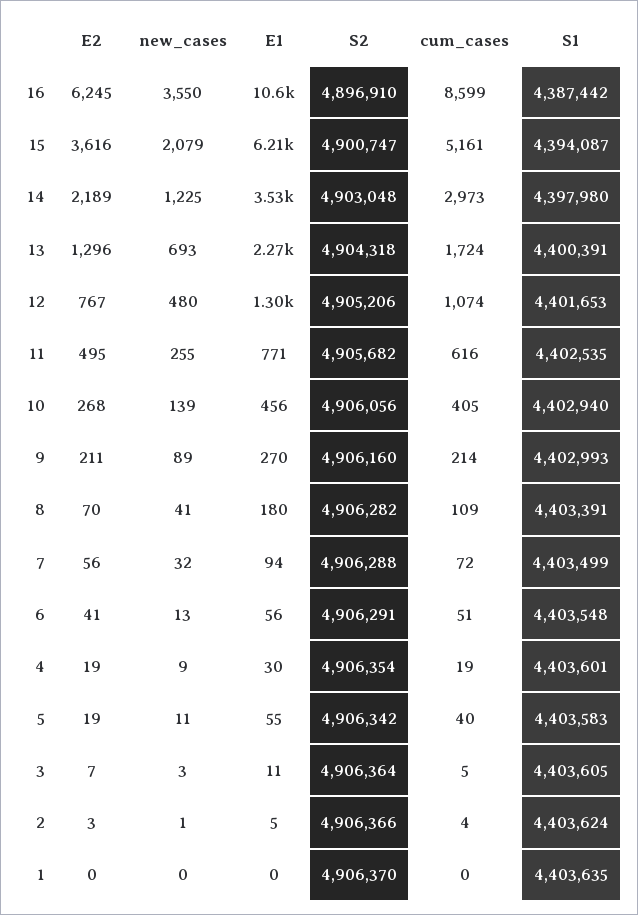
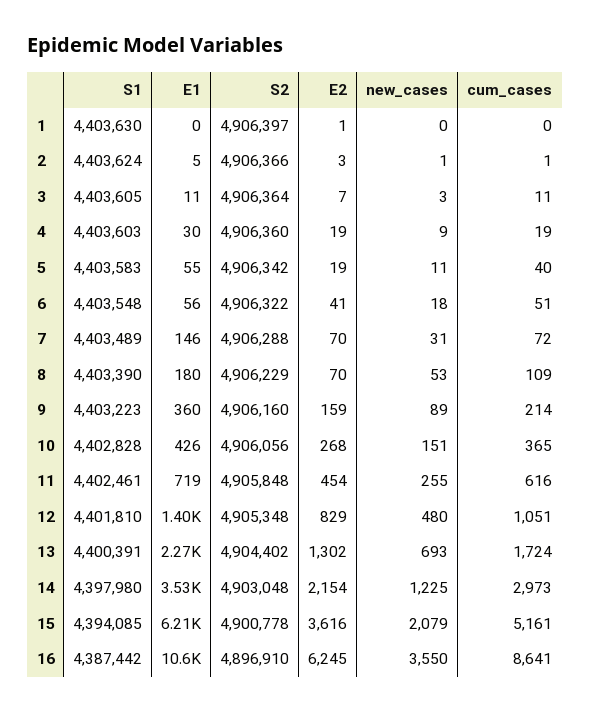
  {
    "E2": {
      "16": 6245,
      "15": 3616,
-     "14": 2189,
+     "14": 2154,
-     "13": 1296,
+     "13": 1302,
-     "12": 767,
+     "12": 829,
-     "11": 495,
+     "11": 454,
      "10": 268,
-     "9": 211,
+     "9": 159,
      "8": 70,
-     "7": 56,
+     "7": 70,
      "6": 41,
      "4": 19,
      "5": 19,
      "3": 7,
      "2": 3,
-     "1": 0
+     "1": 1
    },
    "new_cases": {
      "16": 3550,
      "15": 2079,
      "14": 1225,
      "13": 693,
      "12": 480,
      "11": 255,
-     "10": 139,
+     "10": 151,
      "9": 89,
-     "8": 41,
+     "8": 53,
-     "7": 32,
+     "7": 31,
-     "6": 13,
+     "6": 18,
      "4": 9,
      "5": 11,
      "3": 3,
      "2": 1,
      "1": 0
    },
    "E1": {
      "16": 10600,
      "15": 6210,
      "14": 3530,
      "13": 2270,
-     "12": 1300,
+     "12": 1400,
-     "11": 771,
+     "11": 719,
-     "10": 456,
+     "10": 426,
-     "9": 270,
+     "9": 360,
      "8": 180,
-     "7": 94,
+     "7": 146,
      "6": 56,
      "4": 30,
      "5": 55,
      "3": 11,
      "2": 5,
      "1": 0
    },
    "S2": {
      "16": 4896910,
-     "15": 4900747,
+     "15": 4900778,
      "14": 4903048,
-     "13": 4904318,
+     "13": 4904402,
-     "12": 4905206,
+     "12": 4905348,
-     "11": 4905682,
+     "11": 4905848,
      "10": 4906056,
      "9": 4906160,
-     "8": 4906282,
+     "8": 4906229,
      "7": 4906288,
-     "6": 4906291,
+     "6": 4906322,
-     "4": 4906354,
+     "4": 4906360,
      "5": 4906342,
      "3": 4906364,
      "2": 4906366,
-     "1": 4906370
+     "1": 4906397
    },
    "cum_cases": {
-     "16": 8599,
+     "16": 8641,
      "15": 5161,
      "14": 2973,
      "13": 1724,
-     "12": 1074,
+     "12": 1051,
      "11": 616,
-     "10": 405,
+     "10": 365,
      "9": 214,
      "8": 109,
      "7": 72,
      "6": 51,
      "4": 19,
      "5": 40,
-     "3": 5,
+     "3": 11,
-     "2": 4,
+     "2": 1,
      "1": 0
    },
    "S1": {
      "16": 4387442,
-     "15": 4394087,
+     "15": 4394085,
      "14": 4397980,
      "13": 4400391,
-     "12": 4401653,
+     "12": 4401810,
-     "11": 4402535,
+     "11": 4402461,
-     "10": 4402940,
+     "10": 4402828,
-     "9": 4402993,
+     "9": 4403223,
-     "8": 4403391,
+     "8": 4403390,
-     "7": 4403499,
+     "7": 4403489,
      "6": 4403548,
-     "4": 4403601,
+     "4": 4403603,
      "5": 4403583,
      "3": 4403605,
      "2": 4403624,
-     "1": 4403635
+     "1": 4403630
    }
  }

